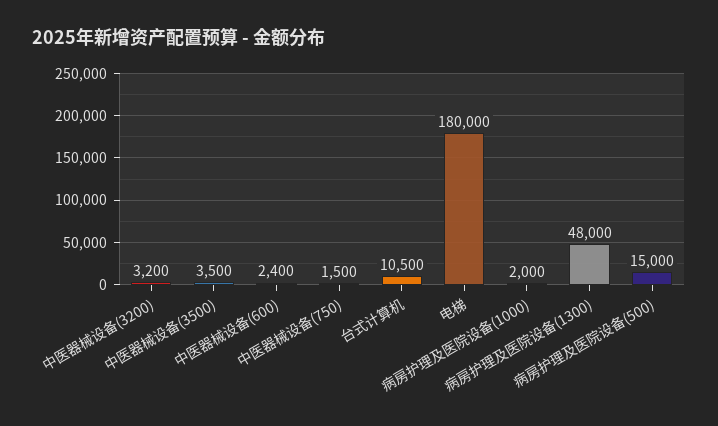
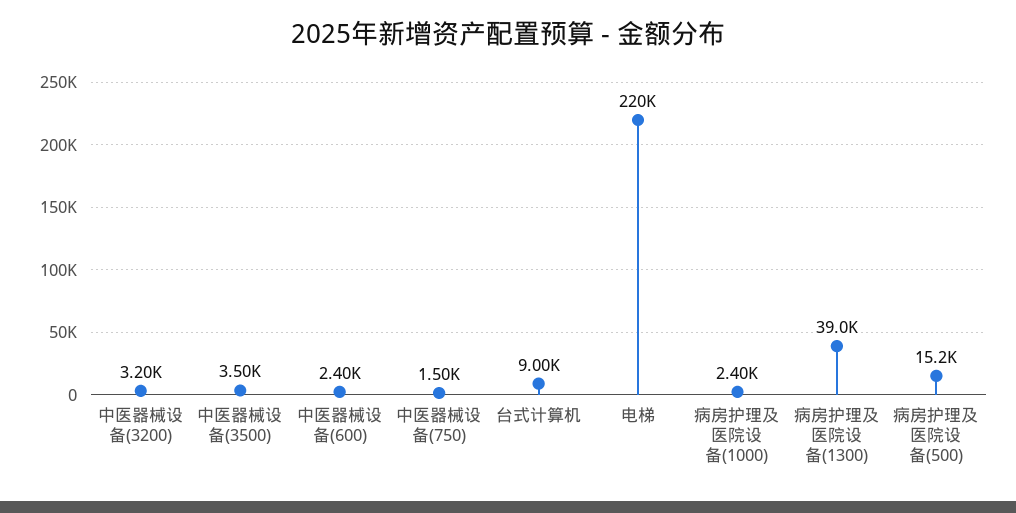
  {
    "中医器械设备(3200)": 3200,
    "中医器械设备(3500)": 3500,
    "中医器械设备(600)": 2400,
    "中医器械设备(750)": 1500,
-   "台式计算机": 10500,
+   "台式计算机": 9000,
-   "电梯": 180000,
+   "电梯": 220000,
-   "病房护理及医院设备(1000)": 2000,
+   "病房护理及医院设备(1000)": 2400,
-   "病房护理及医院设备(1300)": 48000,
+   "病房护理及医院设备(1300)": 39000,
-   "病房护理及医院设备(500)": 15000
+   "病房护理及医院设备(500)": 15200
  }

